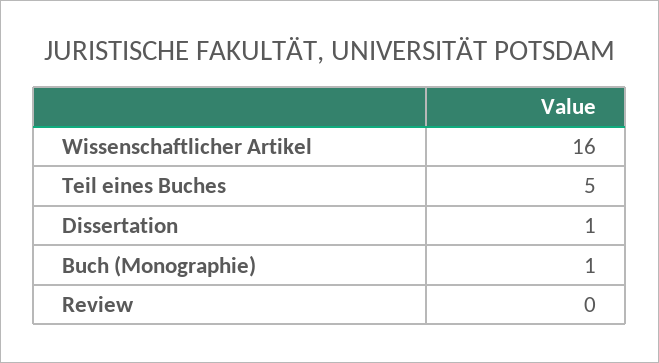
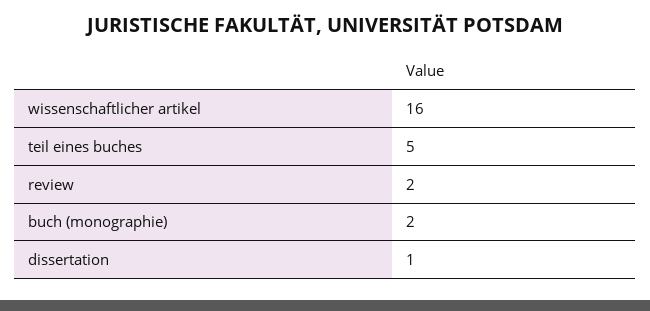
  {
    "Wissenschaftlicher Artikel": 16,
    "Teil eines Buches": 5,
    "Dissertation": 1,
-   "Buch (Monographie)": 1,
+   "Buch (Monographie)": 2,
-   "Review": 0
+   "Review": 2
  }

